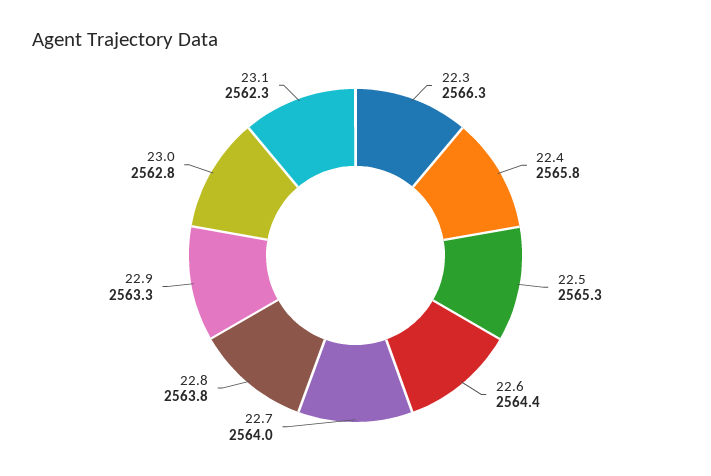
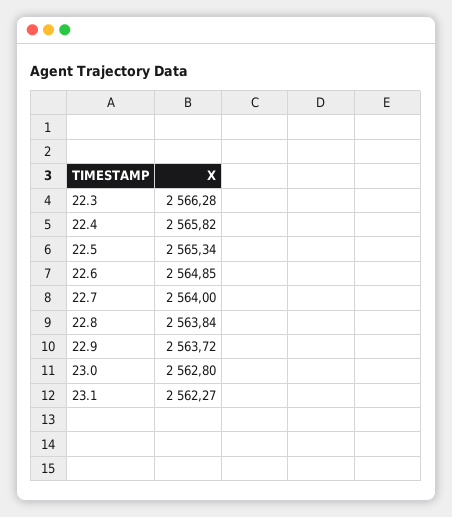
  {
    "22.3": 2566.28,
    "22.4": 2565.82,
    "22.5": 2565.34,
-   "22.6": 2564.4,
+   "22.6": 2564.85,
    "22.7": 2564,
    "22.8": 2563.84,
-   "22.9": 2563.3,
+   "22.9": 2563.72,
    "23.0": 2562.8,
    "23.1": 2562.27
  }

